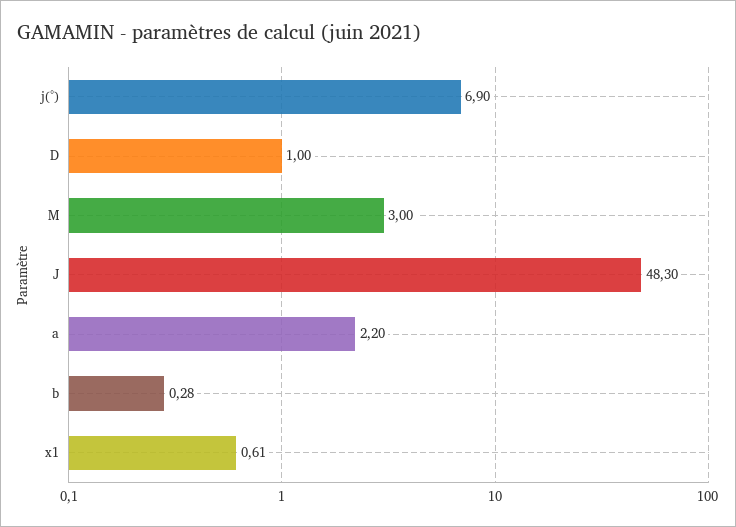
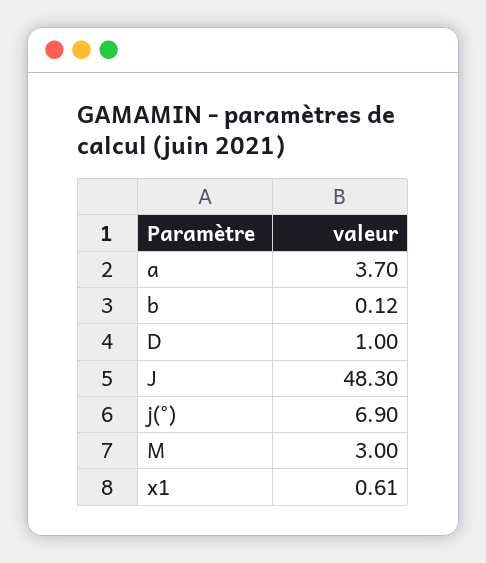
  {
    "j(°)": 6.9,
    "D": 1,
    "M": 3,
    "J": 48.3,
-   "a": 2.2,
+   "a": 3.7,
-   "b": 0.28,
+   "b": 0.12,
    "x1": 0.61
  }

